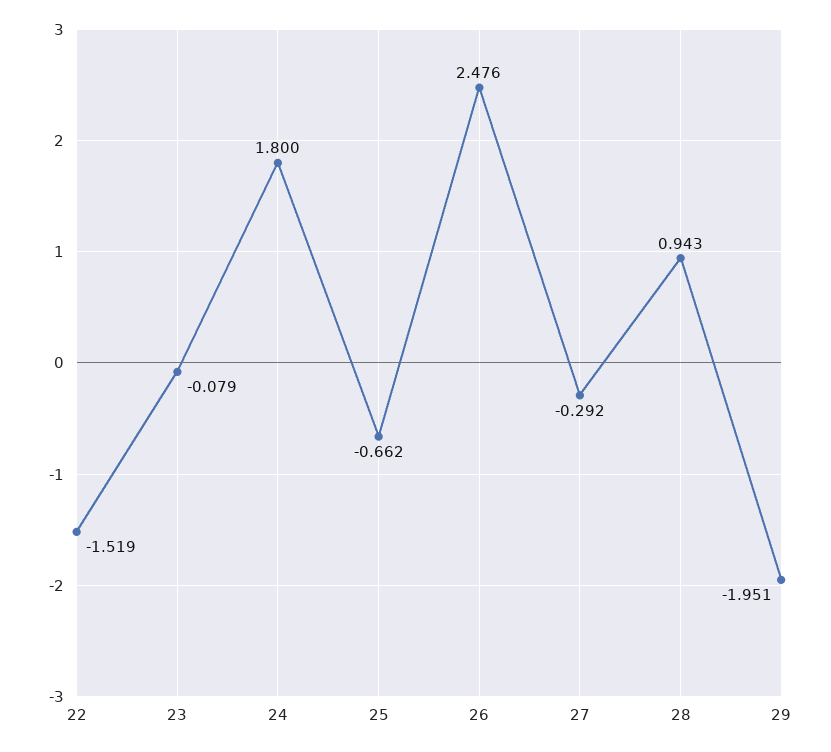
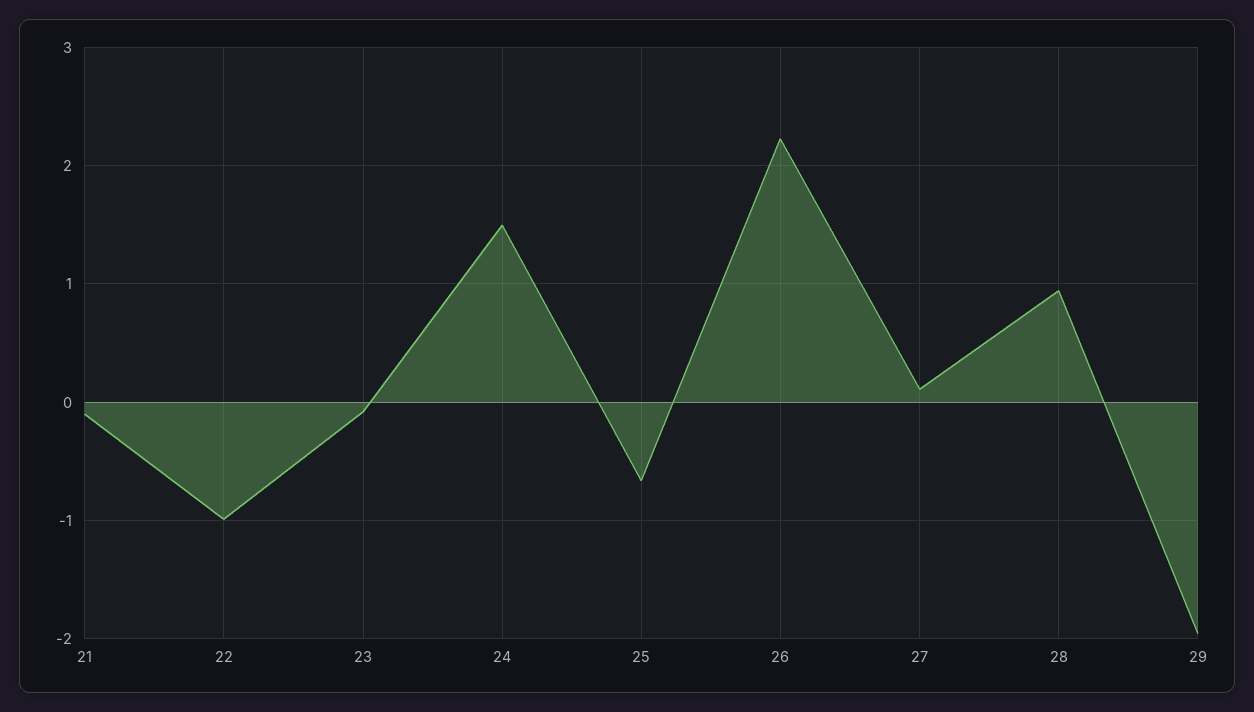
  {
-   "22": -1.519,
+   "22": -1,
    "23": -0.079,
-   "24": 1.8,
+   "24": 1.5,
    "25": -0.662,
-   "26": 2.476,
+   "26": 2.2,
-   "27": -0.292,
+   "27": 0.1,
    "28": 0.943,
-   "29": -1.951
+   "29": -1.951,
+   "21": -0.1
  }

